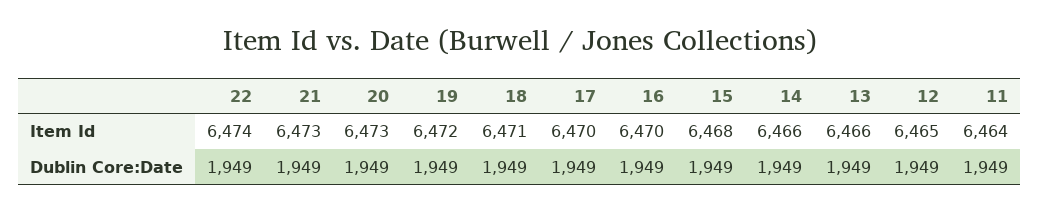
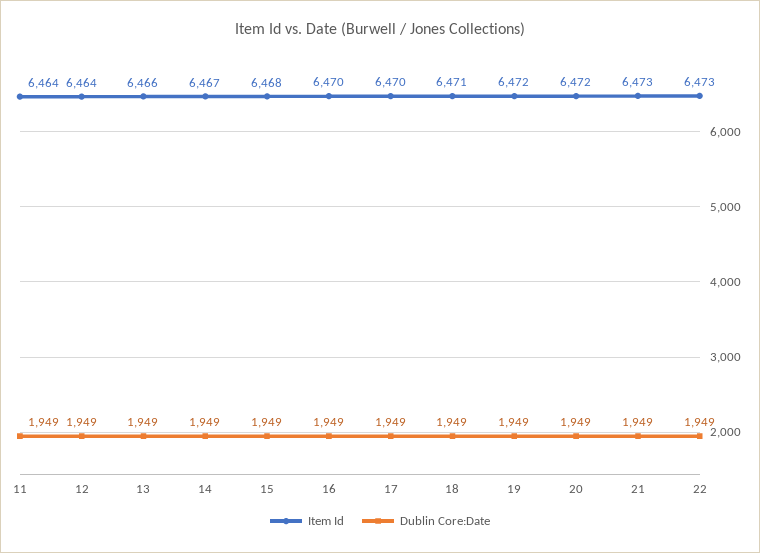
  {
    "Item Id": {
-     "22": 6474,
+     "22": 6473,
      "21": 6473,
-     "20": 6473,
+     "20": 6472,
      "19": 6472,
      "18": 6471,
      "17": 6470,
      "16": 6470,
      "15": 6468,
-     "14": 6466,
+     "14": 6467,
      "13": 6466,
-     "12": 6465,
+     "12": 6464,
      "11": 6464
    },
    "Dublin Core:Date": {
      "22": 1949,
      "21": 1949,
      "20": 1949,
      "19": 1949,
      "18": 1949,
      "17": 1949,
      "16": 1949,
      "15": 1949,
      "14": 1949,
      "13": 1949,
      "12": 1949,
      "11": 1949
    }
  }

